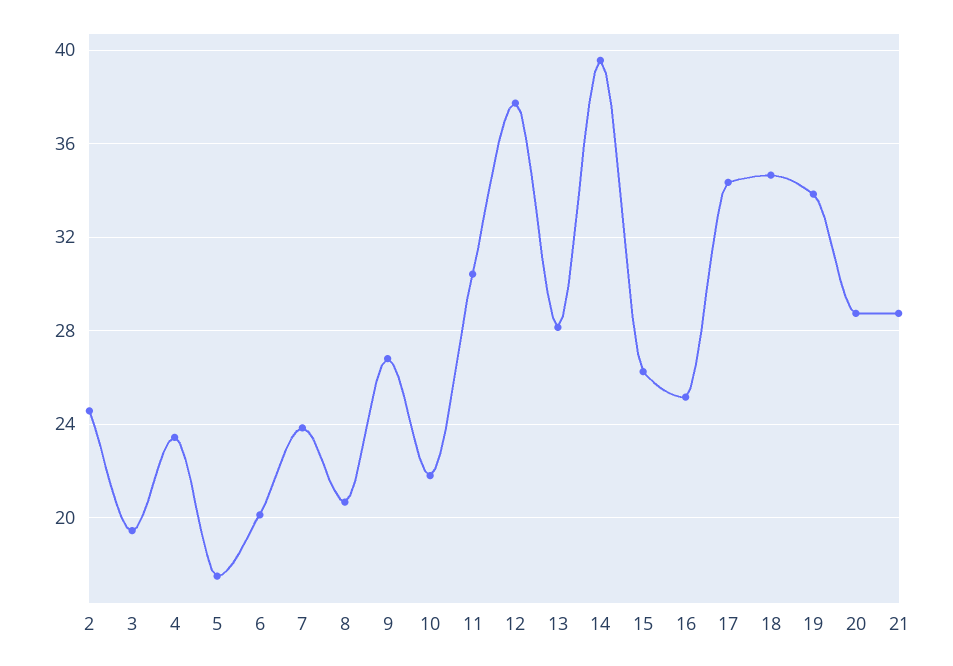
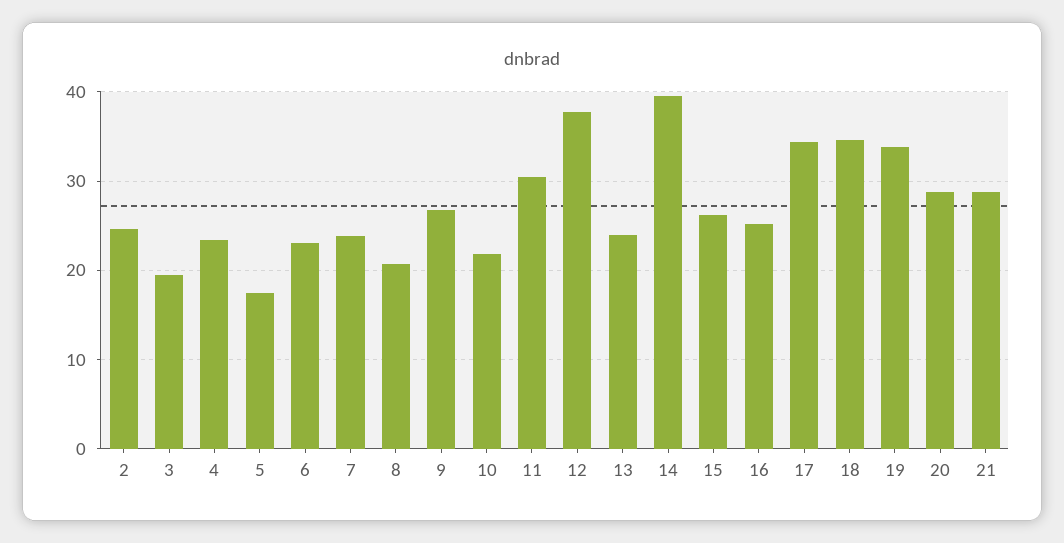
  {
    "2": 24.5,
    "3": 19.5,
    "4": 23.5,
    "5": 17.5,
-   "6": 20,
+   "6": 23,
    "7": 24,
    "8": 20.5,
    "9": 27,
    "10": 22,
    "11": 30.5,
    "12": 37.5,
-   "13": 28,
+   "13": 24,
    "14": 39.5,
    "15": 26.5,
    "16": 25,
    "17": 34.5,
    "18": 34.5,
    "19": 34,
    "20": 28.5,
    "21": 28.5
  }

